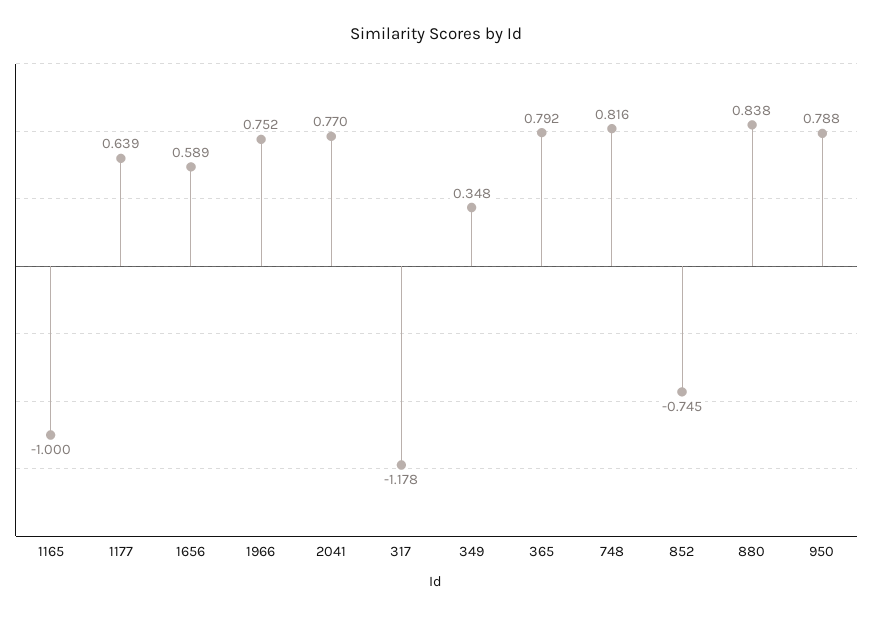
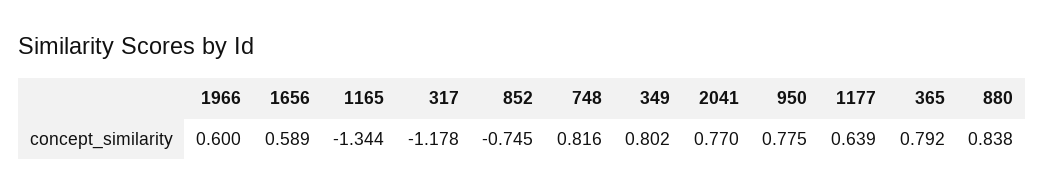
  {
-   "1165": -1,
+   "1165": -1.344,
    "1177": 0.639,
    "1656": 0.589,
-   "1966": 0.752,
+   "1966": 0.6,
    "2041": 0.77,
    "317": -1.178,
-   "349": 0.348,
+   "349": 0.802,
    "365": 0.792,
    "748": 0.816,
    "852": -0.745,
    "880": 0.838,
-   "950": 0.788
+   "950": 0.775
  }

